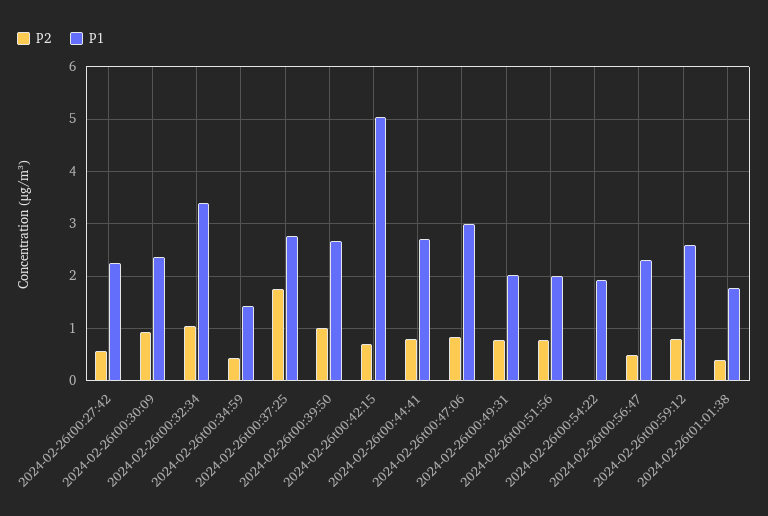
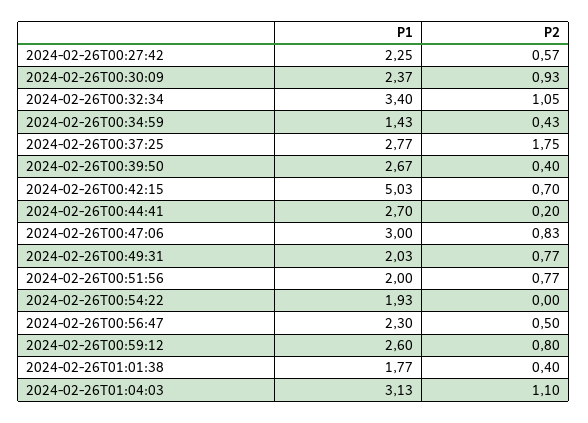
  {
    "P2": {
      "2024-02-26t00:27:42": 0.57,
      "2024-02-26t00:30:09": 0.93,
      "2024-02-26t00:32:34": 1.05,
      "2024-02-26t00:34:59": 0.43,
      "2024-02-26t00:37:25": 1.75,
-     "2024-02-26t00:39:50": 1,
+     "2024-02-26t00:39:50": 0.4,
      "2024-02-26t00:42:15": 0.7,
-     "2024-02-26t00:44:41": 0.8,
+     "2024-02-26t00:44:41": 0.2,
      "2024-02-26t00:47:06": 0.83,
      "2024-02-26t00:49:31": 0.77,
      "2024-02-26t00:51:56": 0.77,
      "2024-02-26t00:54:22": 0,
      "2024-02-26t00:56:47": 0.5,
      "2024-02-26t00:59:12": 0.8,
-     "2024-02-26t01:01:38": 0.4
+     "2024-02-26t01:01:38": 0.4,
+     "2024-02-26T01:04:03": 1.1
    },
    "P1": {
      "2024-02-26t00:27:42": 2.25,
      "2024-02-26t00:30:09": 2.37,
      "2024-02-26t00:32:34": 3.4,
      "2024-02-26t00:34:59": 1.43,
      "2024-02-26t00:37:25": 2.77,
      "2024-02-26t00:39:50": 2.67,
      "2024-02-26t00:42:15": 5.03,
      "2024-02-26t00:44:41": 2.7,
      "2024-02-26t00:47:06": 3,
      "2024-02-26t00:49:31": 2.03,
      "2024-02-26t00:51:56": 2,
      "2024-02-26t00:54:22": 1.93,
      "2024-02-26t00:56:47": 2.3,
      "2024-02-26t00:59:12": 2.6,
-     "2024-02-26t01:01:38": 1.77
+     "2024-02-26t01:01:38": 1.77,
+     "2024-02-26T01:04:03": 3.13
    }
  }

